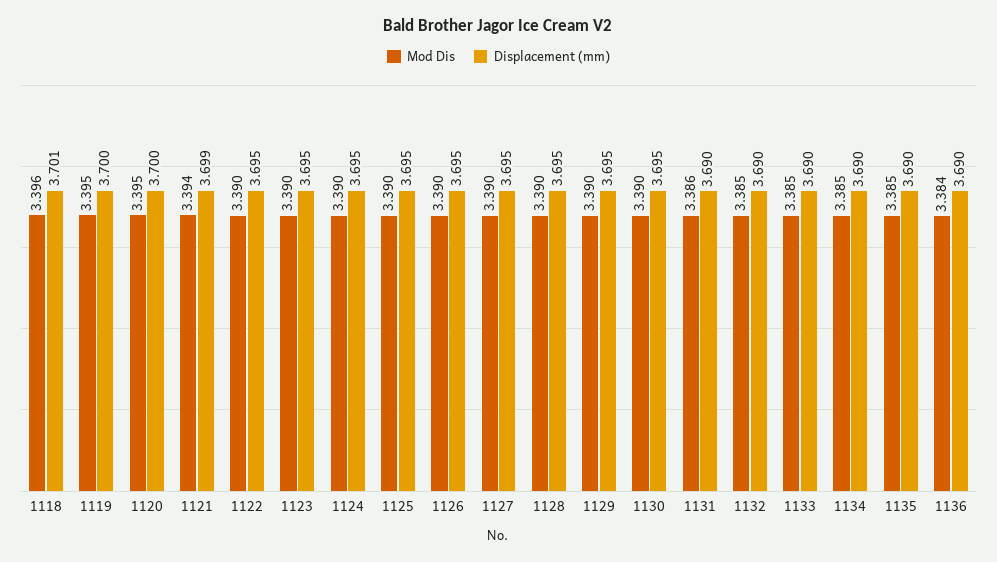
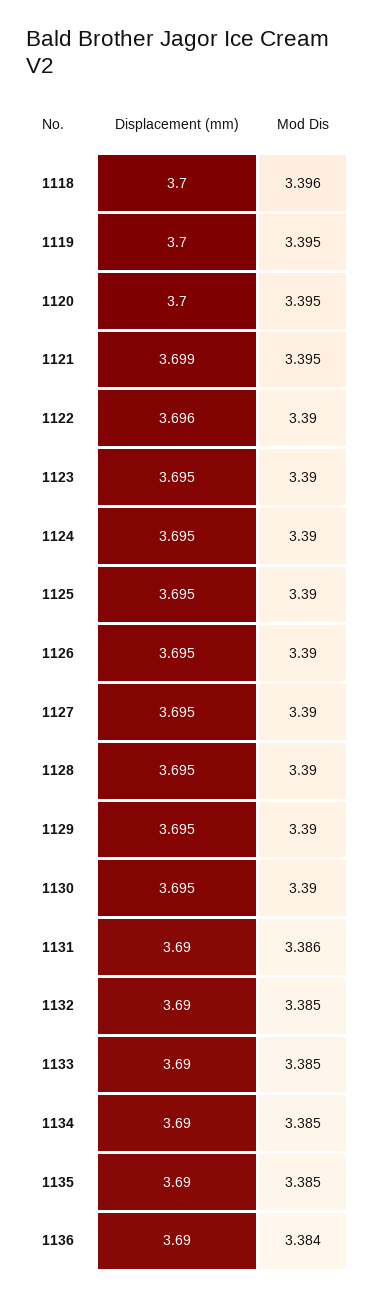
  {
    "Mod Dis": {
      "1118": 3.396,
      "1119": 3.395,
      "1120": 3.395,
-     "1121": 3.394,
+     "1121": 3.395,
      "1122": 3.39,
      "1123": 3.39,
      "1124": 3.39,
      "1125": 3.39,
      "1126": 3.39,
      "1127": 3.39,
      "1128": 3.39,
      "1129": 3.39,
      "1130": 3.39,
      "1131": 3.386,
      "1132": 3.385,
      "1133": 3.385,
      "1134": 3.385,
      "1135": 3.385,
      "1136": 3.384
    },
    "Displacement (mm)": {
-     "1118": 3.701,
+     "1118": 3.7,
      "1119": 3.7,
      "1120": 3.7,
      "1121": 3.699,
-     "1122": 3.695,
+     "1122": 3.696,
      "1123": 3.695,
      "1124": 3.695,
      "1125": 3.695,
      "1126": 3.695,
      "1127": 3.695,
      "1128": 3.695,
      "1129": 3.695,
      "1130": 3.695,
      "1131": 3.69,
      "1132": 3.69,
      "1133": 3.69,
      "1134": 3.69,
      "1135": 3.69,
      "1136": 3.69
    }
  }

